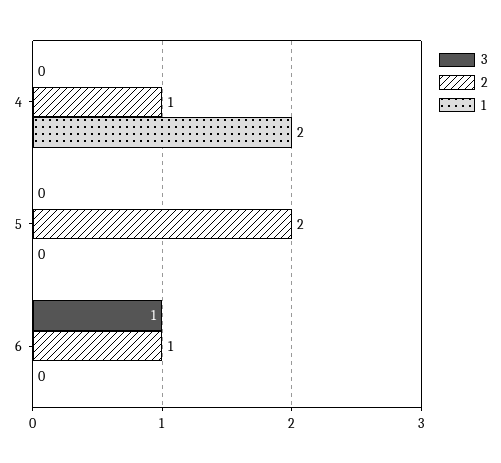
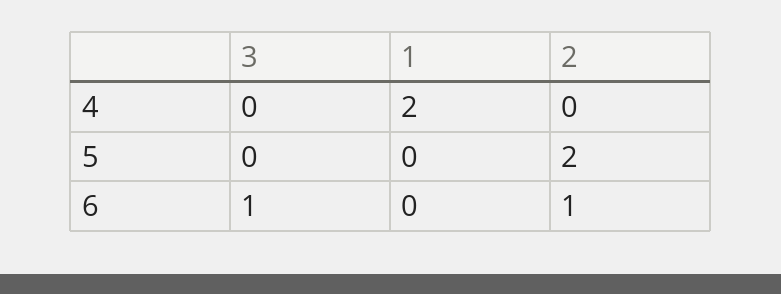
  {
    "3": {
      "4": 0,
      "5": 0,
      "6": 1
    },
    "2": {
-     "4": 1,
+     "4": 0,
      "5": 2,
      "6": 1
    },
    "1": {
      "4": 2,
      "5": 0,
      "6": 0
    }
  }

